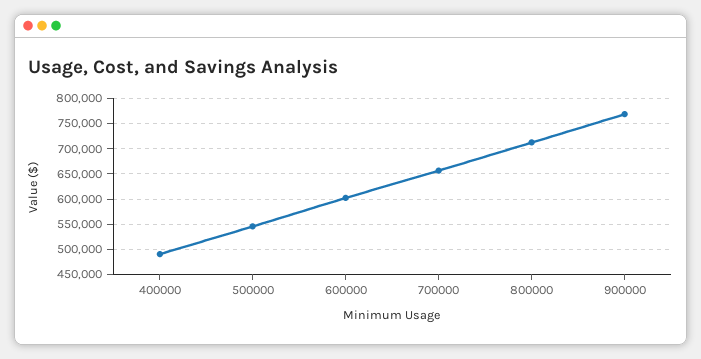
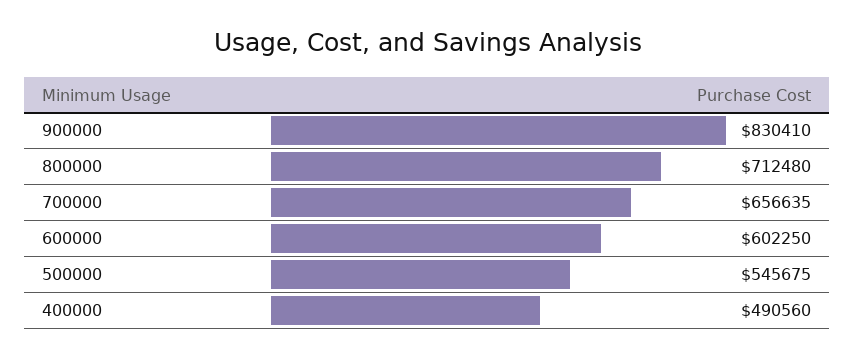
  {
    "400000": 490560,
    "500000": 545675,
    "600000": 602250,
    "700000": 656635,
    "800000": 712480,
-   "900000": 775000
+   "900000": 830410
  }

